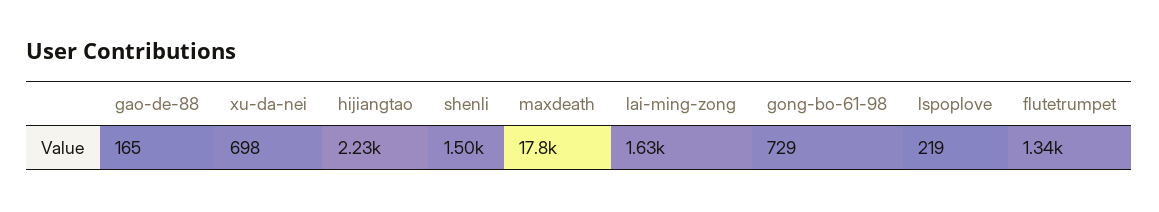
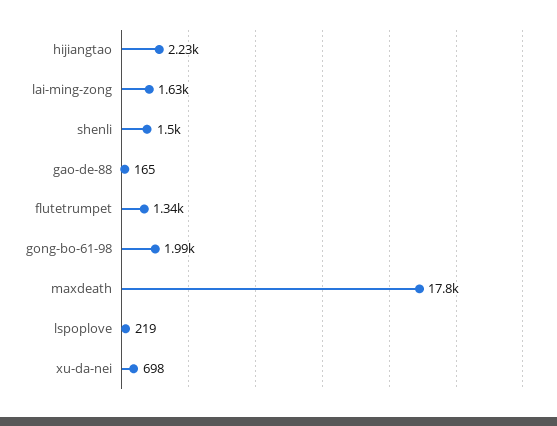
  {
    "gao-de-88": 165,
    "xu-da-nei": 698,
    "hijiangtao": 2230,
    "shenli": 1500,
    "maxdeath": 17800,
    "lai-ming-zong": 1630,
-   "gong-bo-61-98": 729,
+   "gong-bo-61-98": 1990,
    "lspoplove": 219,
    "flutetrumpet": 1340
  }

